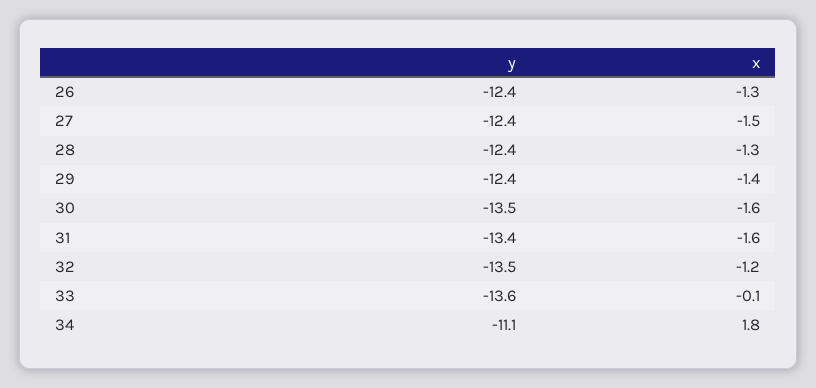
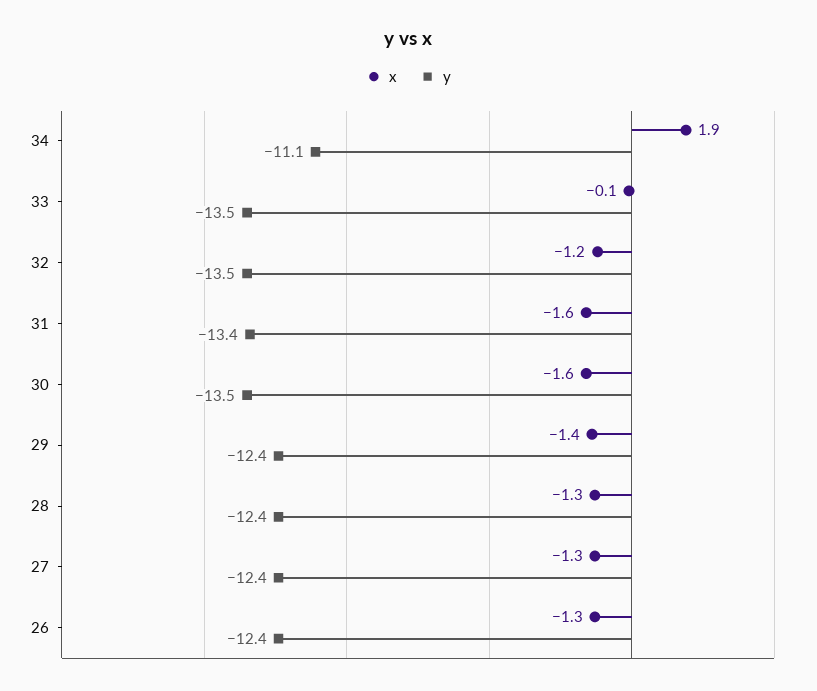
  {
    "y": {
      "26": -12.4,
      "27": -12.4,
      "28": -12.4,
      "29": -12.4,
      "30": -13.5,
      "31": -13.4,
      "32": -13.5,
-     "33": -13.6,
+     "33": -13.5,
      "34": -11.1
    },
    "x": {
      "26": -1.3,
-     "27": -1.5,
+     "27": -1.3,
      "28": -1.3,
      "29": -1.4,
      "30": -1.6,
      "31": -1.6,
      "32": -1.2,
      "33": -0.1,
-     "34": 1.8
+     "34": 1.9
    }
  }

